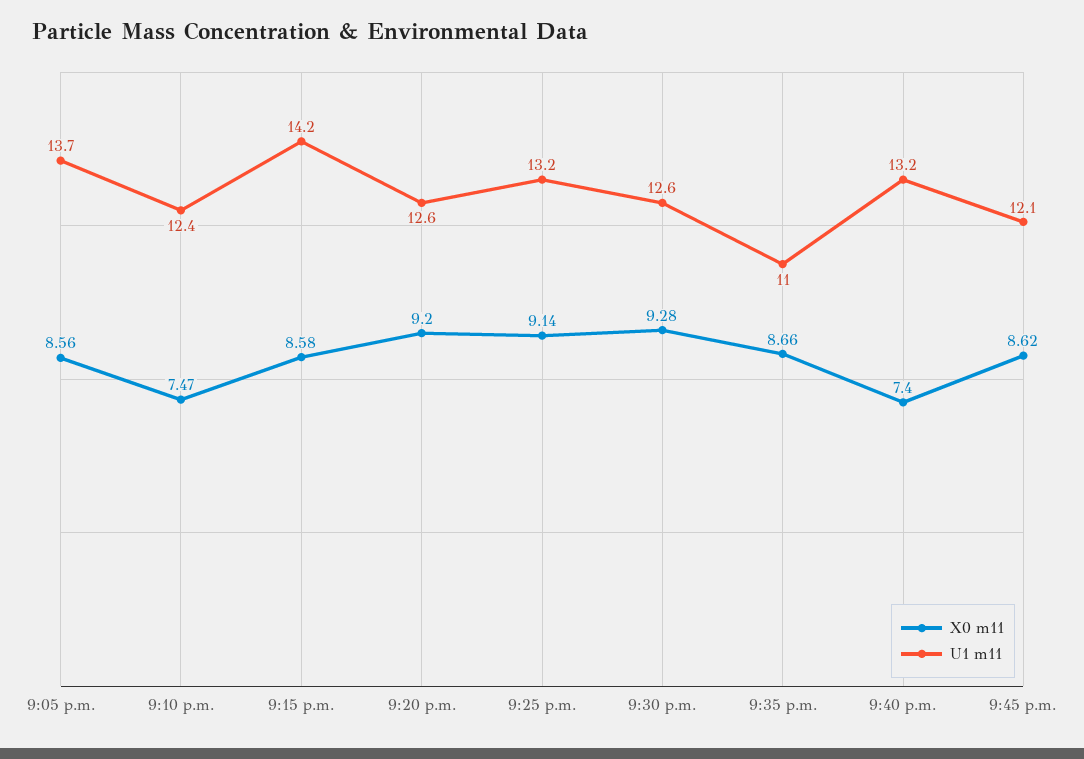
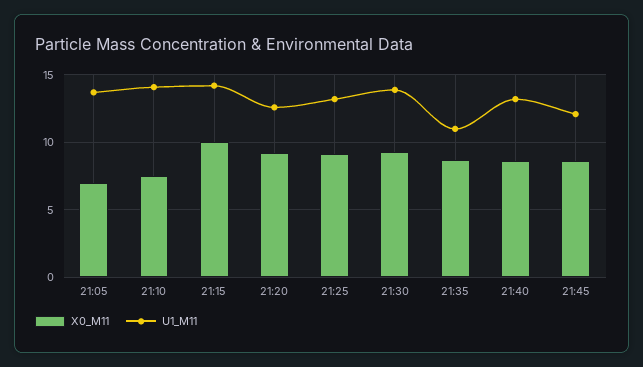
  {
    "X0 m11": {
-     "9:05 p.m.": 8.56,
+     "9:05 p.m.": 7,
      "9:10 p.m.": 7.47,
-     "9:15 p.m.": 8.58,
+     "9:15 p.m.": 10,
      "9:20 p.m.": 9.2,
      "9:25 p.m.": 9.14,
      "9:30 p.m.": 9.28,
      "9:35 p.m.": 8.66,
-     "9:40 p.m.": 7.4,
+     "9:40 p.m.": 8.5,
      "9:45 p.m.": 8.62
    },
    "U1 m11": {
      "9:05 p.m.": 13.7,
-     "9:10 p.m.": 12.4,
+     "9:10 p.m.": 14,
      "9:15 p.m.": 14.2,
      "9:20 p.m.": 12.6,
      "9:25 p.m.": 13.2,
-     "9:30 p.m.": 12.6,
+     "9:30 p.m.": 14,
      "9:35 p.m.": 11,
      "9:40 p.m.": 13.2,
      "9:45 p.m.": 12.1
    }
  }

